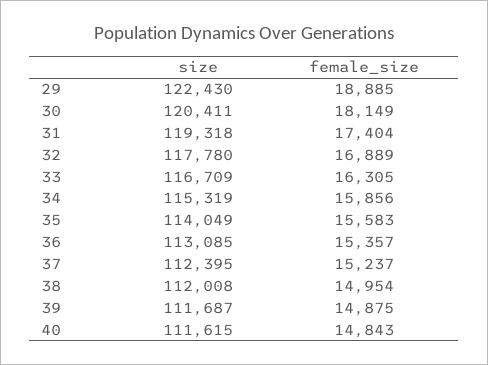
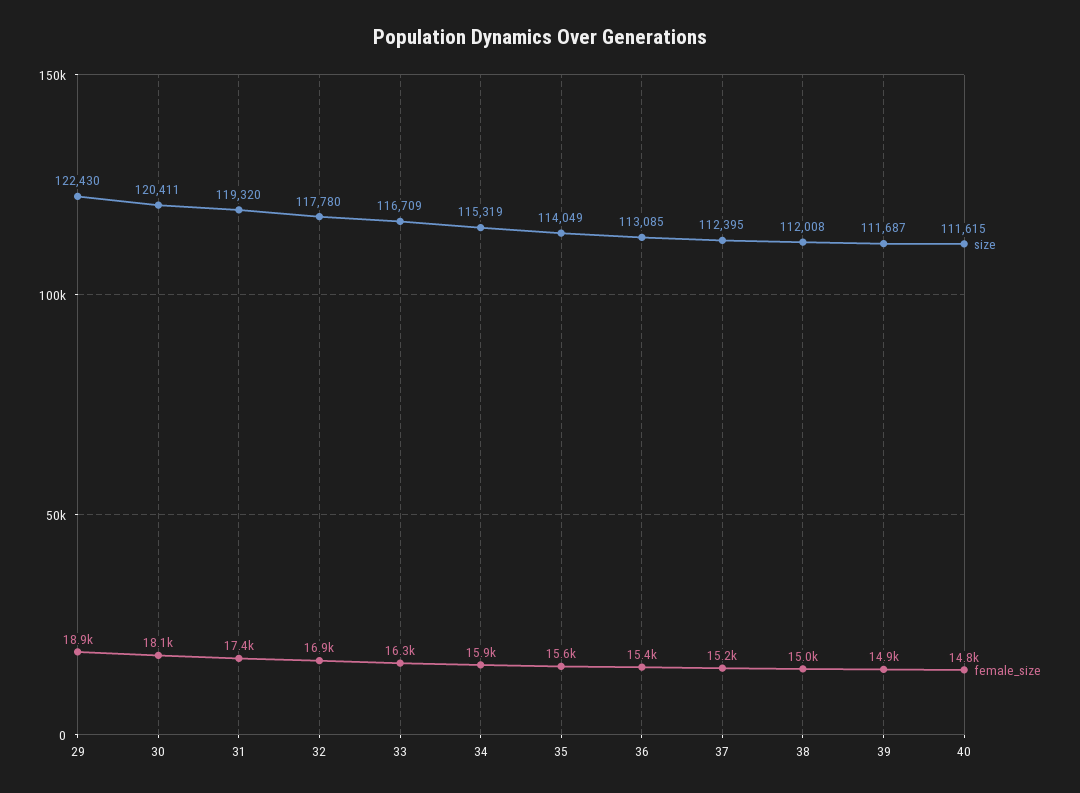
  {
    "size": {
      "29": 122430,
      "30": 120411,
-     "31": 119318,
+     "31": 119320,
      "32": 117780,
      "33": 116709,
      "34": 115319,
      "35": 114049,
      "36": 113085,
      "37": 112395,
      "38": 112008,
      "39": 111687,
      "40": 111615
    },
    "female_size": {
      "29": 18885,
      "30": 18149,
      "31": 17404,
      "32": 16889,
      "33": 16305,
      "34": 15856,
      "35": 15583,
      "36": 15357,
      "37": 15237,
      "38": 14954,
      "39": 14875,
      "40": 14843
    }
  }

